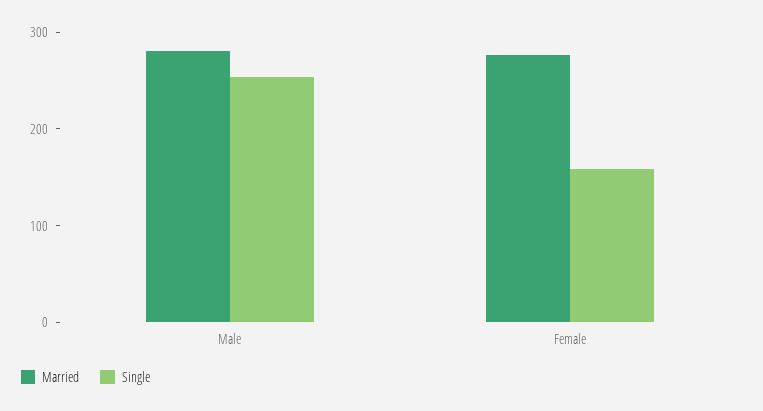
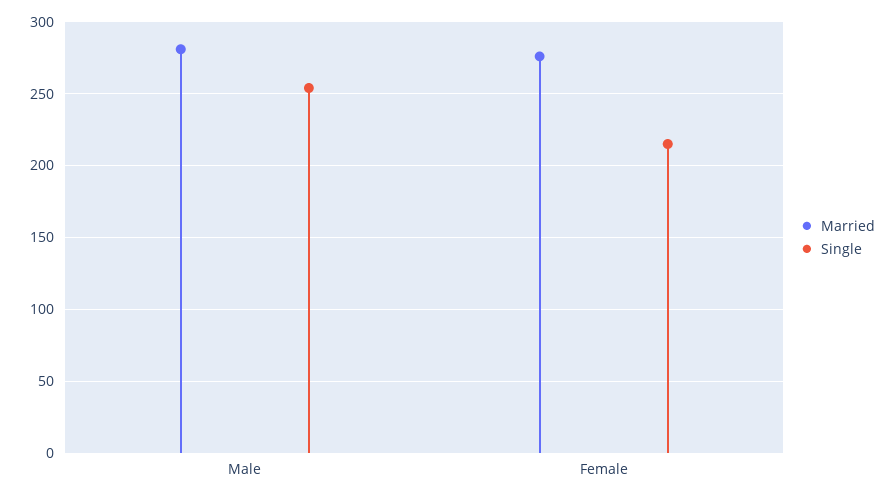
  {
    "Married": {
      "Male": 280,
      "Female": 275
    },
    "Single": {
      "Male": 255,
-     "Female": 160
+     "Female": 215
    }
  }

